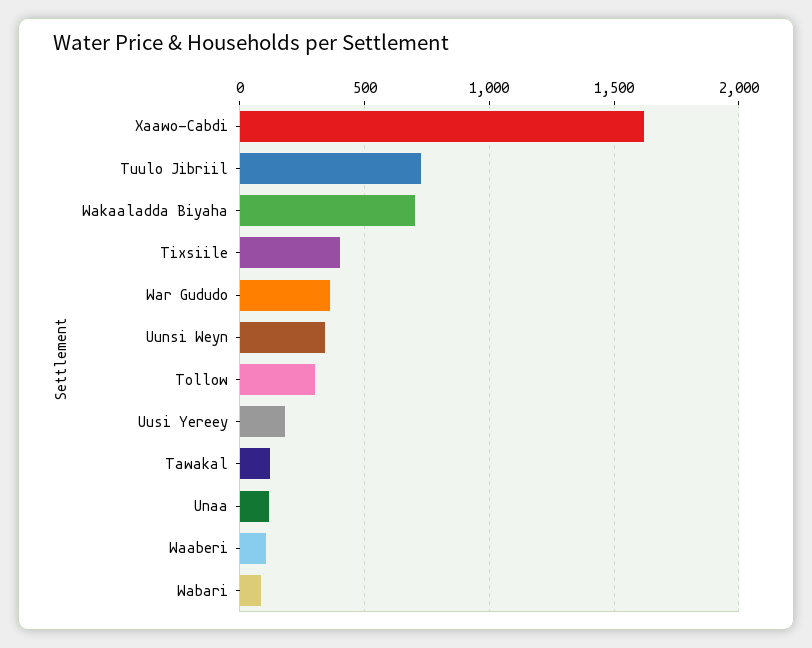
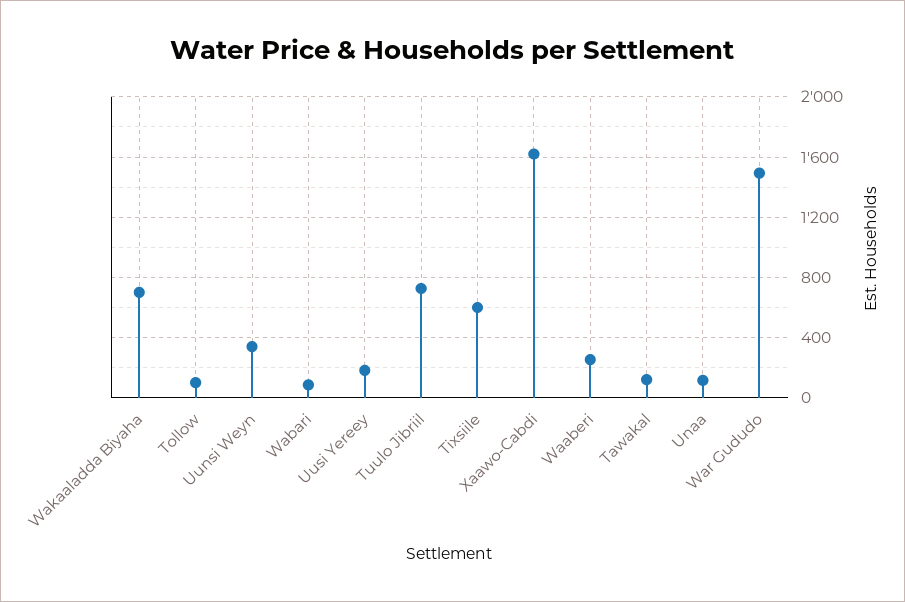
  {
    "Xaawo-Cabdi": 1600,
    "Tuulo Jibriil": 750,
    "Wakaaladda Biyaha": 700,
-   "Tixsiile": 400,
+   "Tixsiile": 600,
-   "War Gududo": 350,
+   "War Gududo": 1500,
    "Uunsi Weyn": 350,
-   "Tollow": 300,
+   "Tollow": 100,
    "Uusi Yereey": 200,
    "Tawakal": 100,
    "Unaa": 100,
-   "Waaberi": 100,
+   "Waaberi": 250,
    "Wabari": 100
  }

